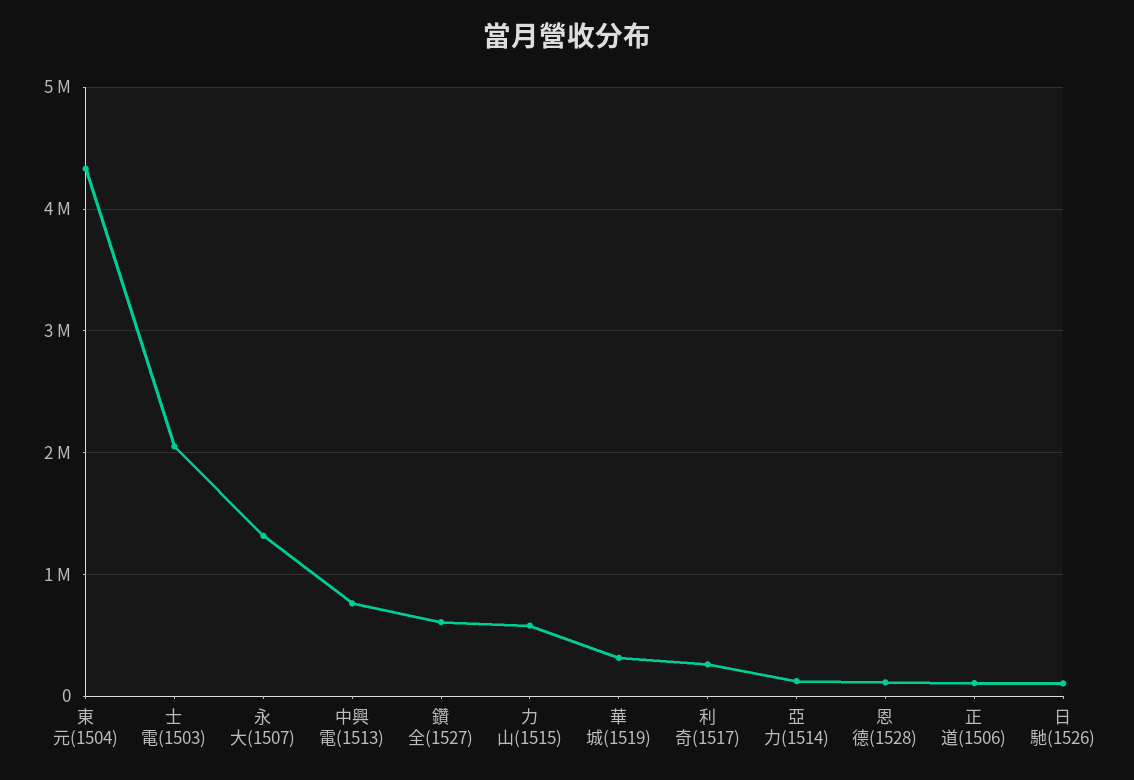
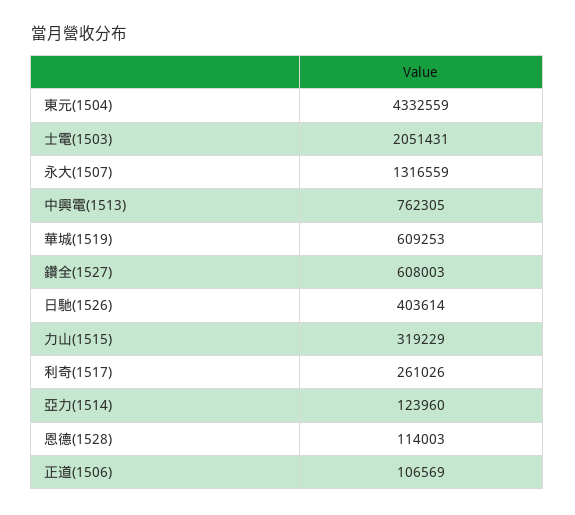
  {
    "東元(1504)": 4332559,
    "士電(1503)": 2051431,
    "永大(1507)": 1316559,
    "中興電(1513)": 762305,
    "鑽全(1527)": 608003,
-   "力山(1515)": 600000,
+   "力山(1515)": 319229,
-   "華城(1519)": 300000,
+   "華城(1519)": 609253,
    "利奇(1517)": 261026,
    "亞力(1514)": 123960,
    "恩德(1528)": 114003,
    "正道(1506)": 106569,
-   "日馳(1526)": 100000
+   "日馳(1526)": 403614
  }

